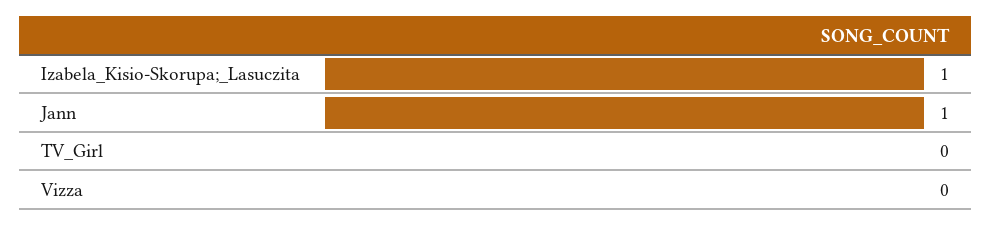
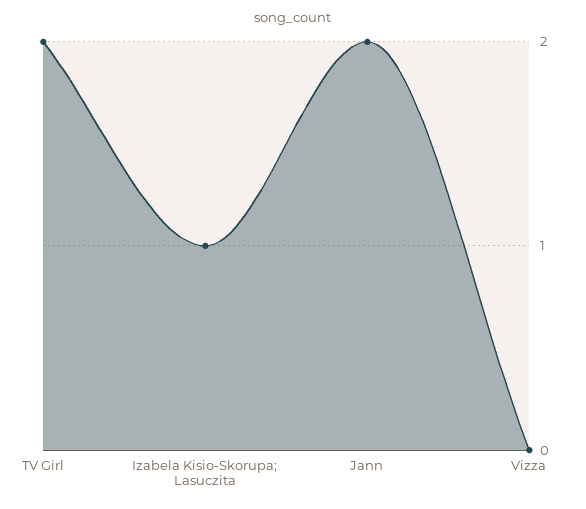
  {
    "Izabela_Kisio-Skorupa;_Lasuczita": 1,
-   "Jann": 1,
+   "Jann": 2,
-   "TV_Girl": 0,
+   "TV_Girl": 2,
    "Vizza": 0
  }

